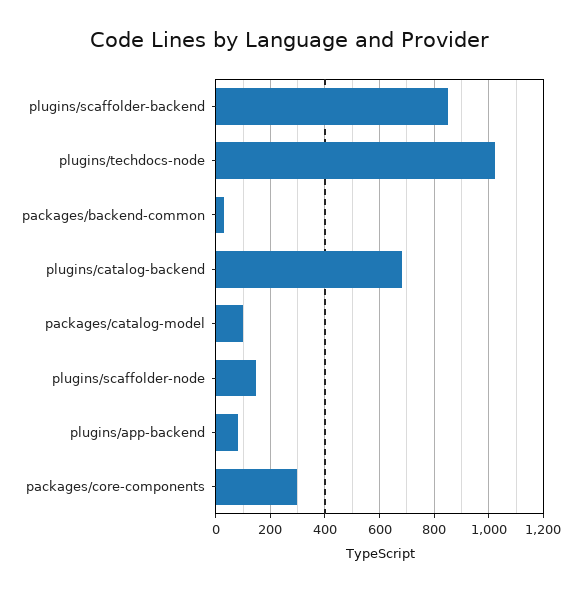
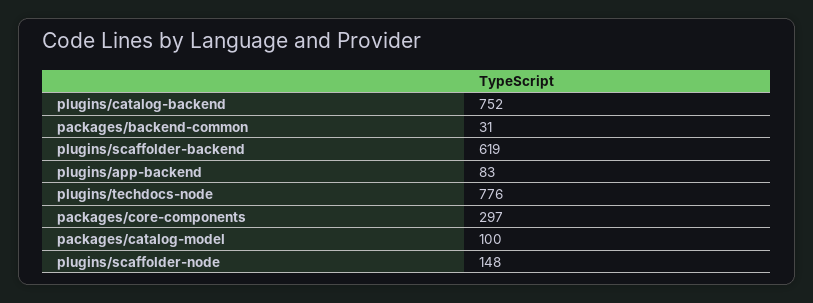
  {
-   "plugins/scaffolder-backend": 850,
+   "plugins/scaffolder-backend": 619,
-   "plugins/techdocs-node": 1025,
+   "plugins/techdocs-node": 776,
    "packages/backend-common": 31,
-   "plugins/catalog-backend": 675,
+   "plugins/catalog-backend": 752,
    "packages/catalog-model": 100,
    "plugins/scaffolder-node": 148,
    "plugins/app-backend": 83,
    "packages/core-components": 297
  }

